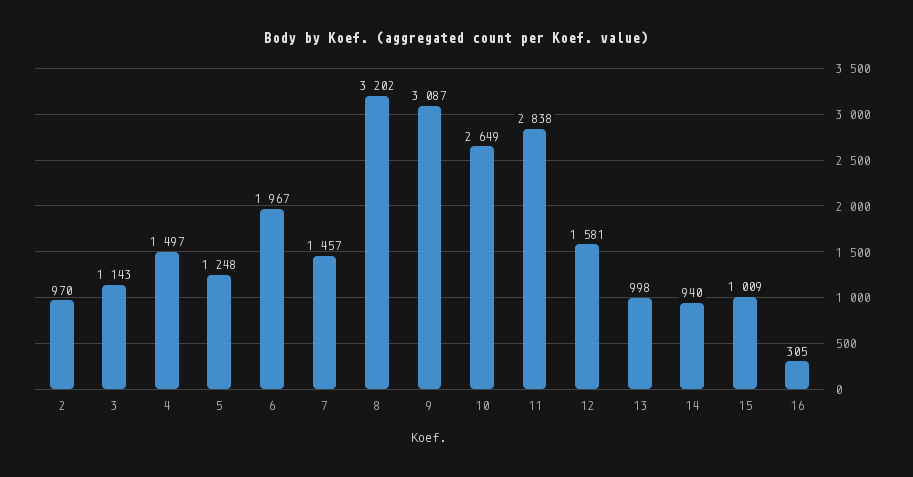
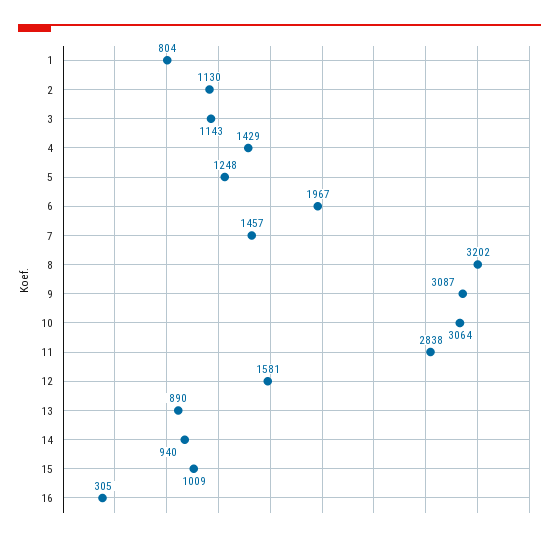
  {
-   "2": 970,
+   "2": 1130,
    "3": 1143,
-   "4": 1497,
+   "4": 1429,
    "5": 1248,
    "6": 1967,
    "7": 1457,
    "8": 3202,
    "9": 3087,
-   "10": 2649,
+   "10": 3064,
    "11": 2838,
    "12": 1581,
-   "13": 998,
+   "13": 890,
    "14": 940,
    "15": 1009,
-   "16": 305
+   "16": 305,
+   "1": 804
  }

